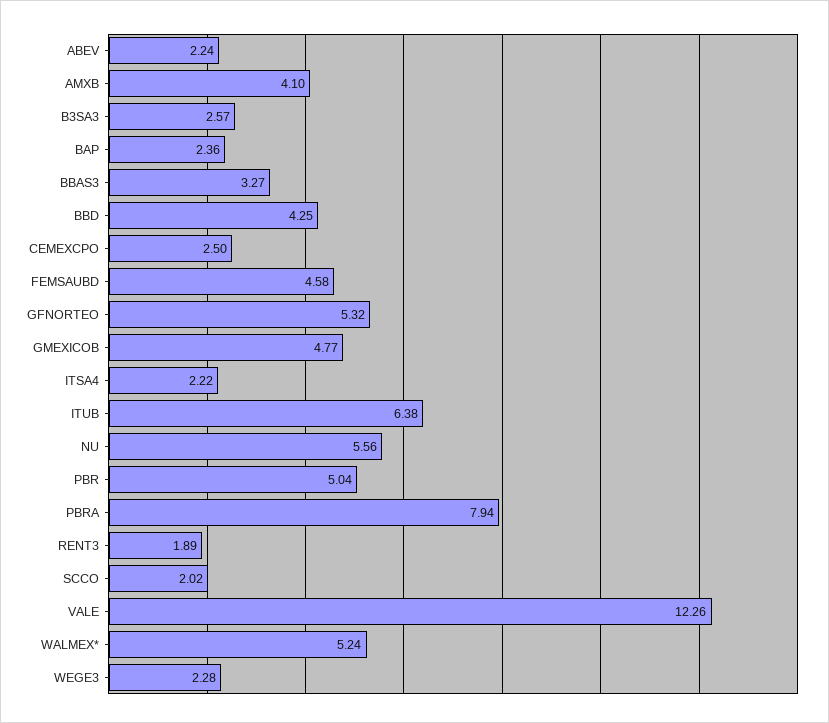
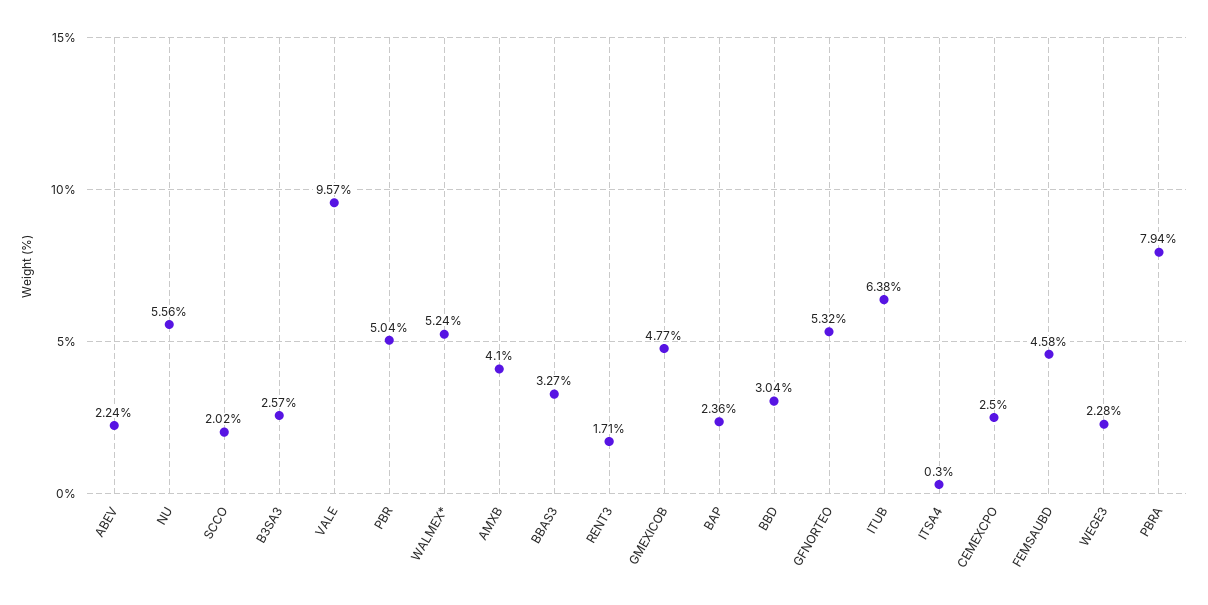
  {
    "ABEV": 2.24,
    "AMXB": 4.1,
    "B3SA3": 2.57,
    "BAP": 2.36,
    "BBAS3": 3.27,
-   "BBD": 4.25,
+   "BBD": 3.04,
    "CEMEXCPO": 2.5,
    "FEMSAUBD": 4.58,
    "GFNORTEO": 5.32,
    "GMEXICOB": 4.77,
-   "ITSA4": 2.22,
+   "ITSA4": 0.3,
    "ITUB": 6.38,
    "NU": 5.56,
    "PBR": 5.04,
    "PBRA": 7.94,
-   "RENT3": 1.89,
+   "RENT3": 1.71,
    "SCCO": 2.02,
-   "VALE": 12.26,
+   "VALE": 9.57,
    "WALMEX*": 5.24,
    "WEGE3": 2.28
  }

